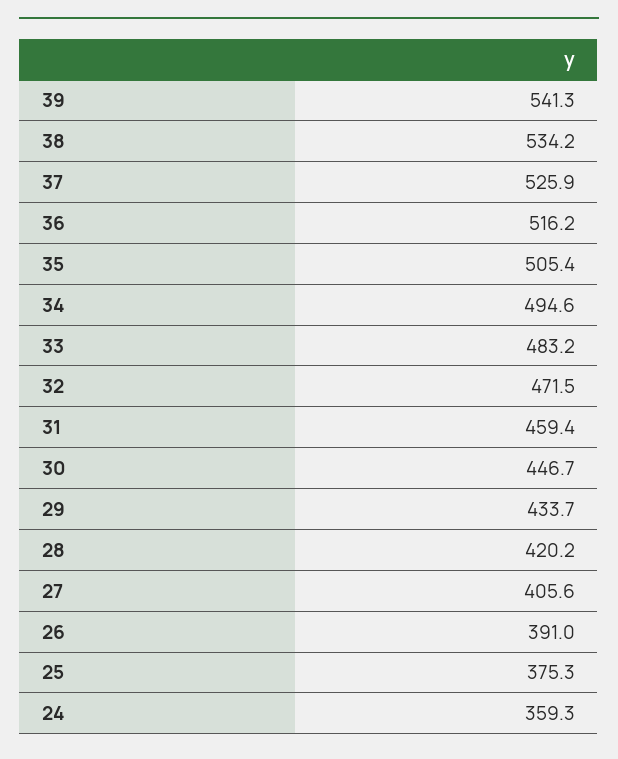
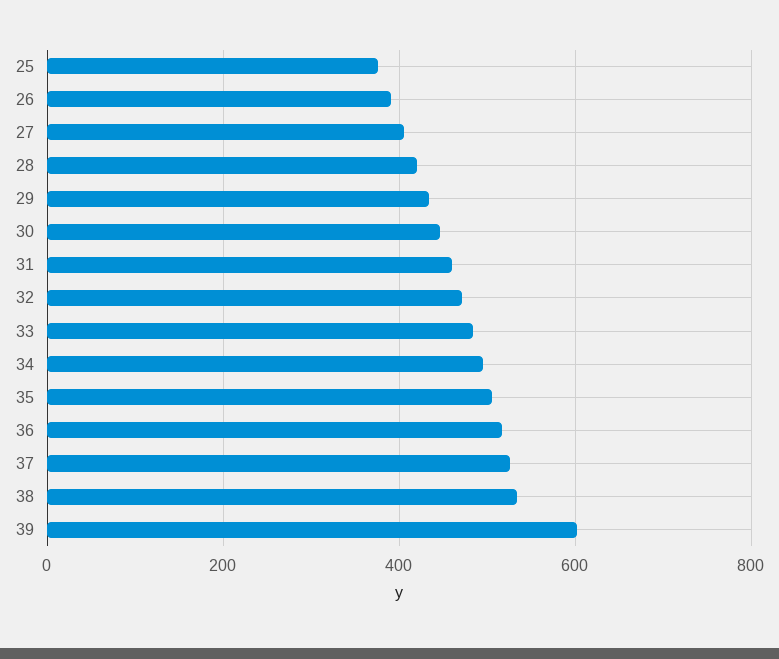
  {
-   "39": 541.3,
+   "39": 600,
    "38": 534.2,
    "37": 525.9,
    "36": 516.2,
    "35": 505.4,
    "34": 494.6,
    "33": 483.2,
    "32": 471.5,
    "31": 459.4,
    "30": 446.7,
    "29": 433.7,
    "28": 420.2,
    "27": 405.6,
    "26": 391,
-   "25": 375.3,
+   "25": 375.3
-   "24": 359.3
  }

